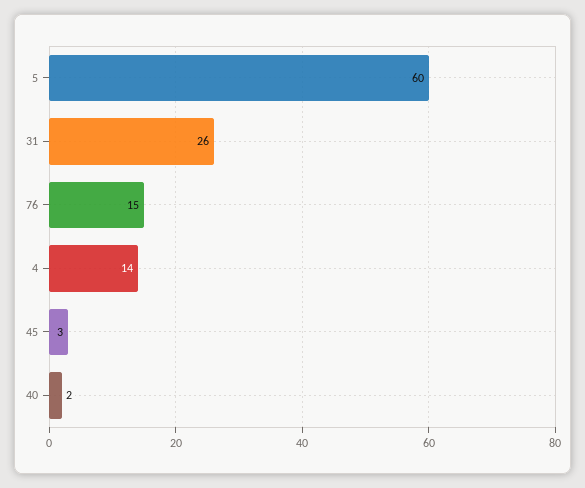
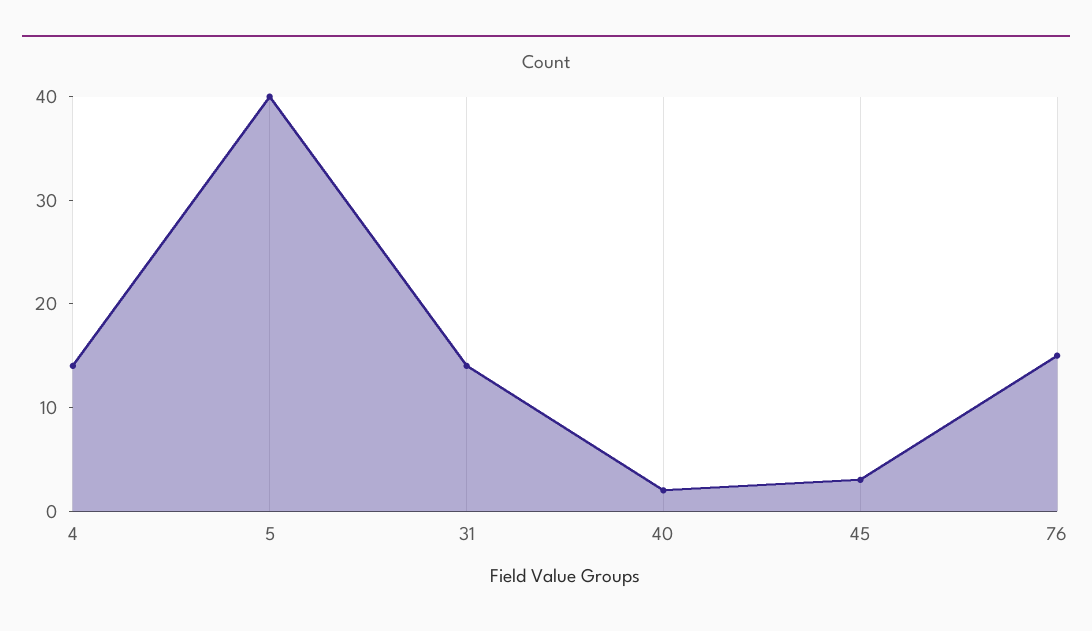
  {
-   "5": 60,
+   "5": 40,
-   "31": 26,
+   "31": 14,
    "76": 15,
    "4": 14,
    "45": 3,
    "40": 2
  }

